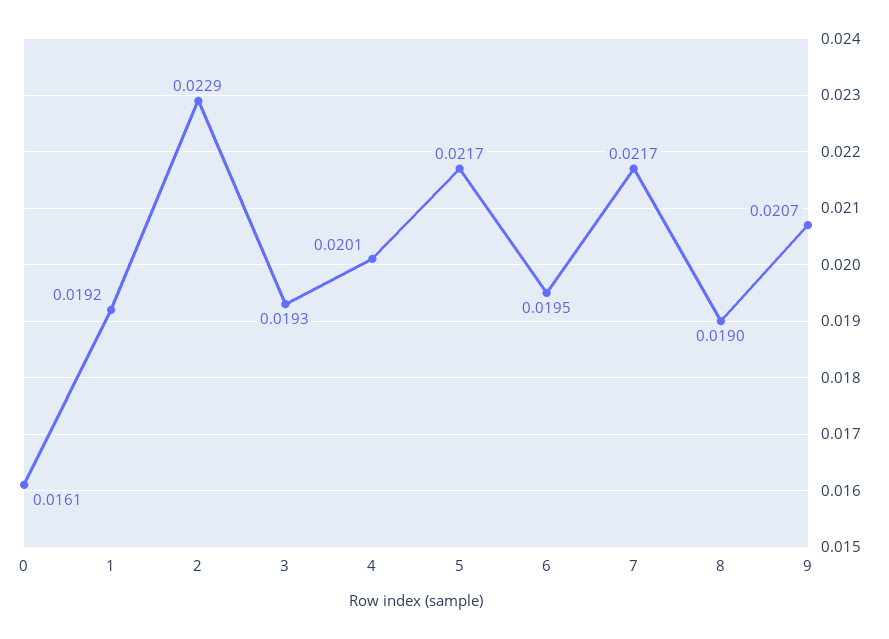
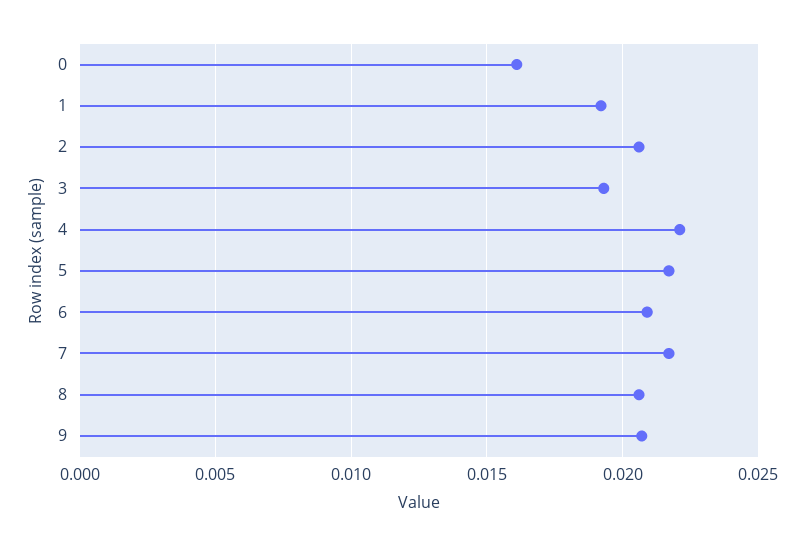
  {
    "0": 0.0161,
    "1": 0.0192,
-   "2": 0.0229,
+   "2": 0.0205,
    "3": 0.0193,
-   "4": 0.0201,
+   "4": 0.022,
    "5": 0.0217,
-   "6": 0.0195,
+   "6": 0.021,
    "7": 0.0217,
-   "8": 0.019,
+   "8": 0.0205,
    "9": 0.0207
  }

